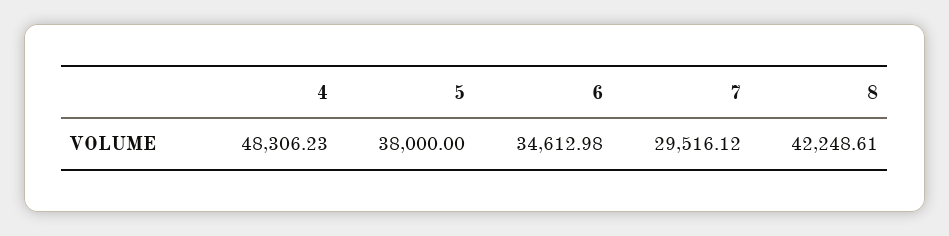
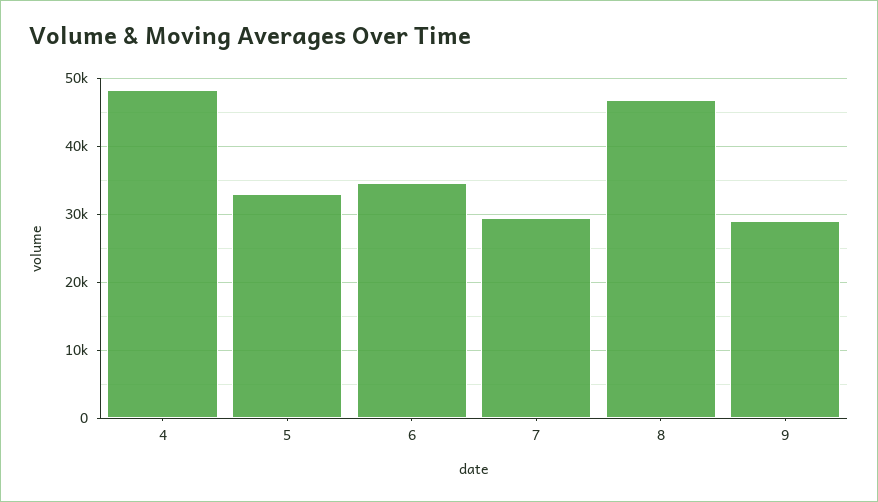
  {
    "4": 48306.23,
-   "5": 38000,
+   "5": 33000,
    "6": 34612.98,
    "7": 29516.12,
-   "8": 42248.61
+   "8": 47000,
+   "9": 29000
  }

